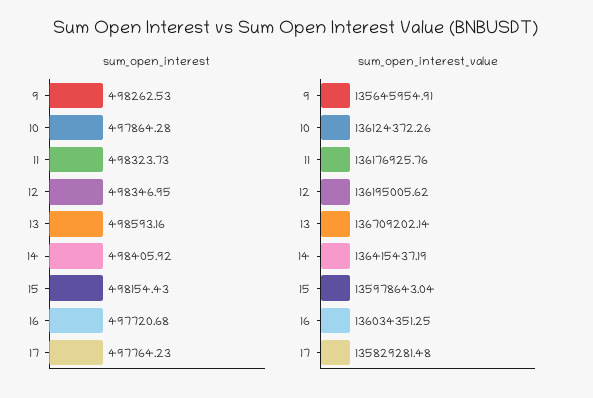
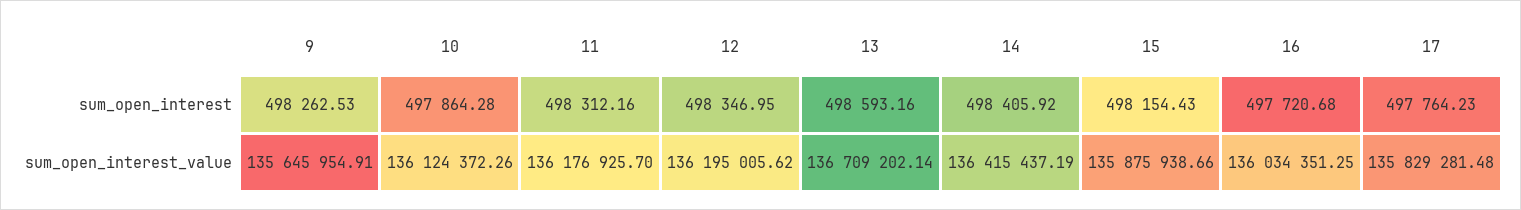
  {
    "sum_open_interest": {
      "9": 498262.53,
      "10": 497864.28,
-     "11": 498323.73,
+     "11": 498312.16,
      "12": 498346.95,
      "13": 498593.16,
      "14": 498405.92,
      "15": 498154.43,
      "16": 497720.68,
      "17": 497764.23
    },
    "sum_open_interest_value": {
      "9": 135645954.91,
      "10": 136124372.26,
-     "11": 136176925.76,
+     "11": 136176925.7,
      "12": 136195005.62,
      "13": 136709202.14,
      "14": 136415437.19,
-     "15": 135978643.04,
+     "15": 135875938.66,
      "16": 136034351.25,
      "17": 135829281.48
    }
  }

